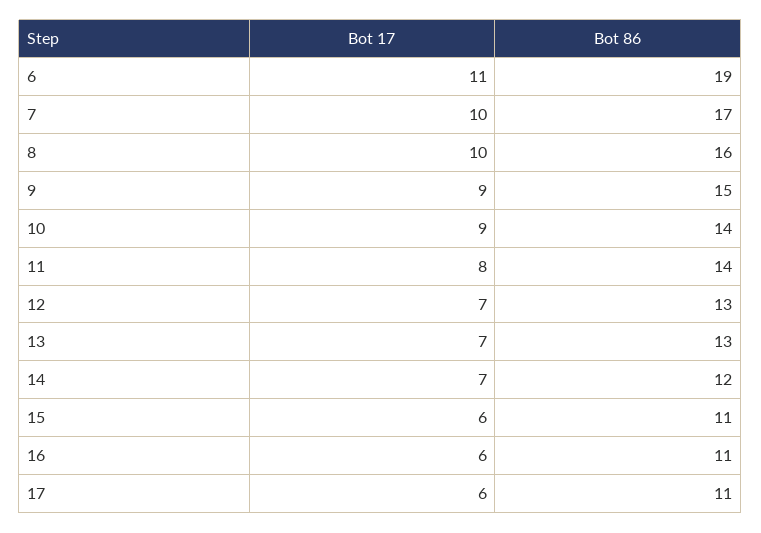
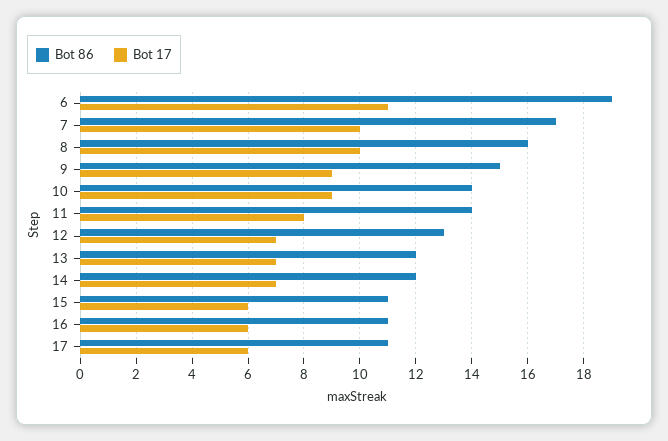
  {
    "Bot 17": {
      "6": 11,
      "7": 10,
      "8": 10,
      "9": 9,
      "10": 9,
      "11": 8,
      "12": 7,
      "13": 7,
      "14": 7,
      "15": 6,
      "16": 6,
      "17": 6
    },
    "Bot 86": {
      "6": 19,
      "7": 17,
      "8": 16,
      "9": 15,
      "10": 14,
      "11": 14,
      "12": 13,
-     "13": 13,
+     "13": 12,
      "14": 12,
      "15": 11,
      "16": 11,
      "17": 11
    }
  }

